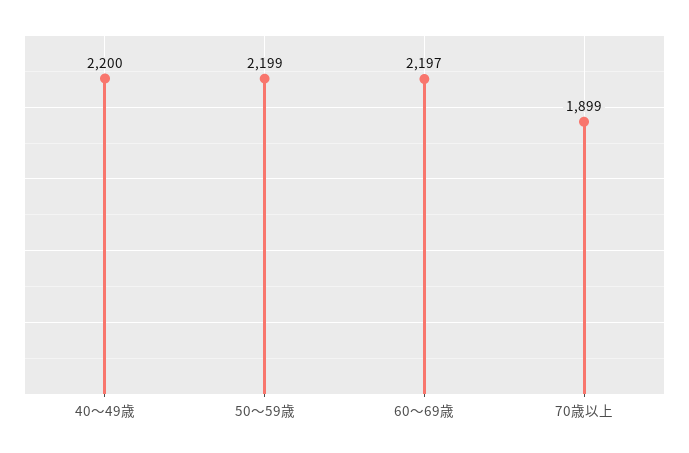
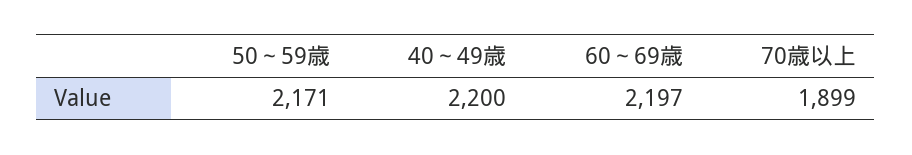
  {
    "40～49歳": 2200,
-   "50～59歳": 2199,
+   "50～59歳": 2171,
    "60～69歳": 2197,
    "70歳以上": 1899
  }

